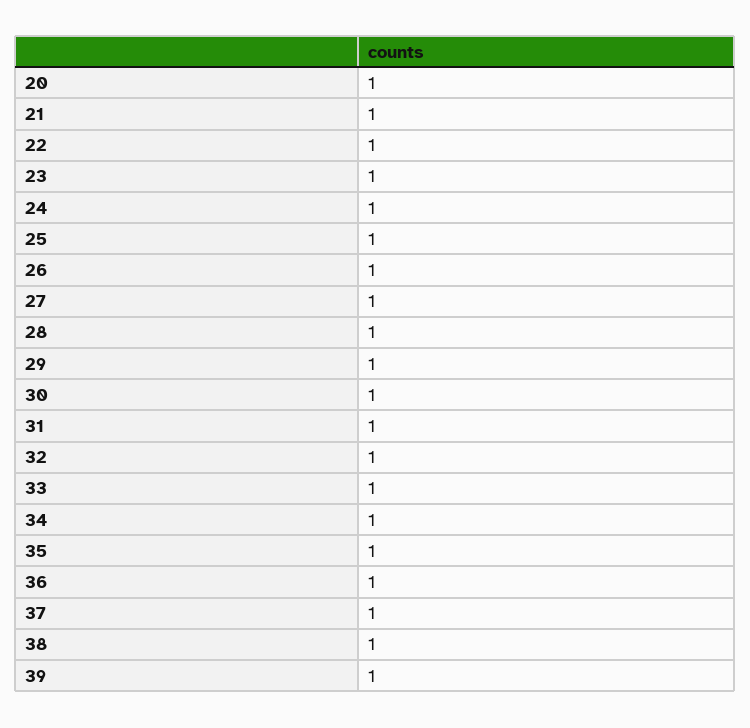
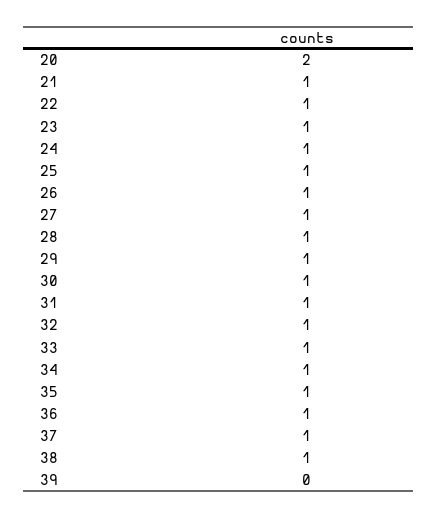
  {
-   "20": 1,
+   "20": 2,
    "21": 1,
    "22": 1,
    "23": 1,
    "24": 1,
    "25": 1,
    "26": 1,
    "27": 1,
    "28": 1,
    "29": 1,
    "30": 1,
    "31": 1,
    "32": 1,
    "33": 1,
    "34": 1,
    "35": 1,
    "36": 1,
    "37": 1,
    "38": 1,
-   "39": 1
+   "39": 0
  }

